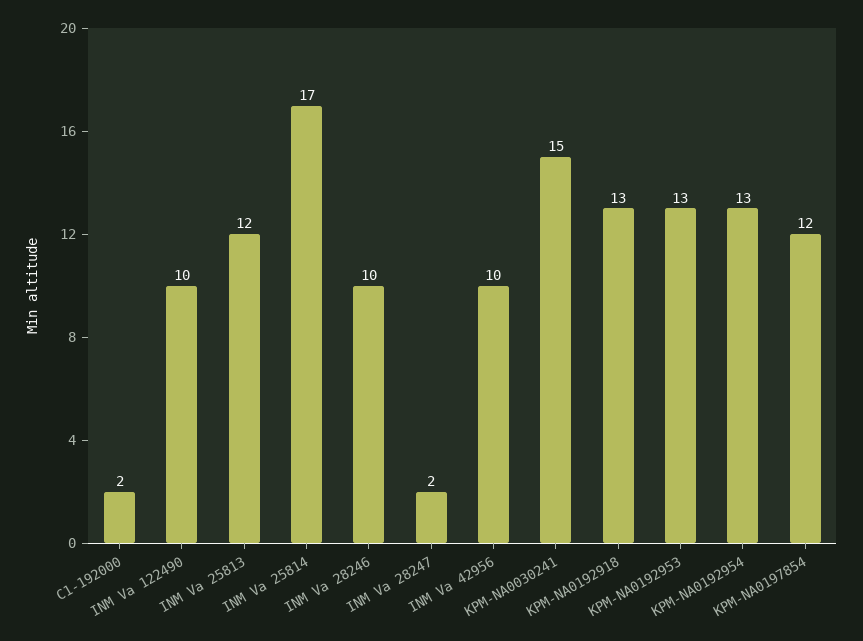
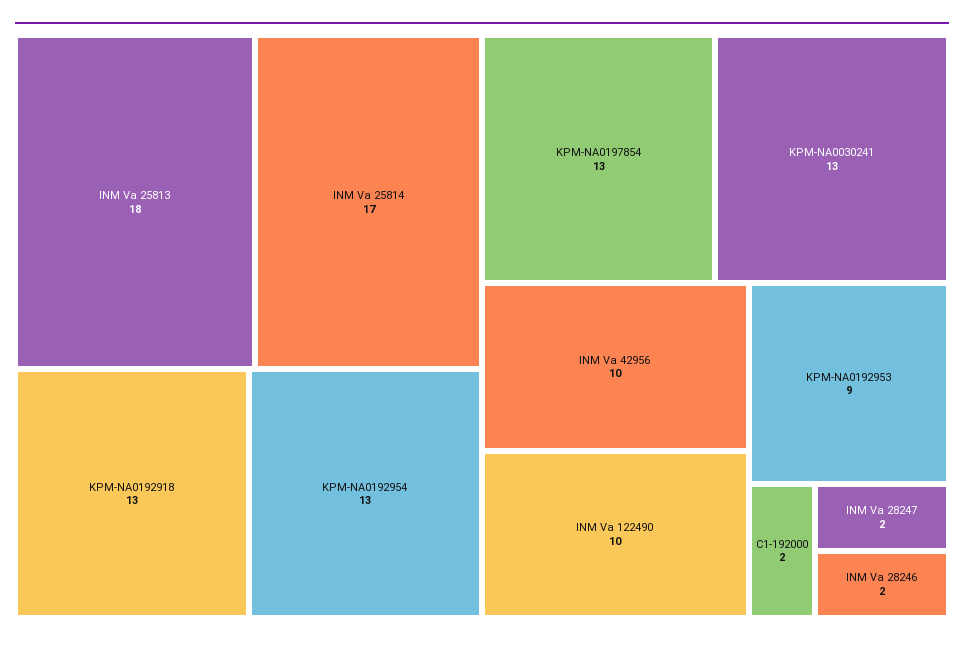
  {
    "C1-192000": 2,
    "INM Va 122490": 10,
-   "INM Va 25813": 12,
+   "INM Va 25813": 18,
    "INM Va 25814": 17,
-   "INM Va 28246": 10,
+   "INM Va 28246": 2,
    "INM Va 28247": 2,
    "INM Va 42956": 10,
-   "KPM-NA0030241": 15,
+   "KPM-NA0030241": 13,
    "KPM-NA0192918": 13,
-   "KPM-NA0192953": 13,
+   "KPM-NA0192953": 9,
    "KPM-NA0192954": 13,
-   "KPM-NA0197854": 12
+   "KPM-NA0197854": 13
  }

